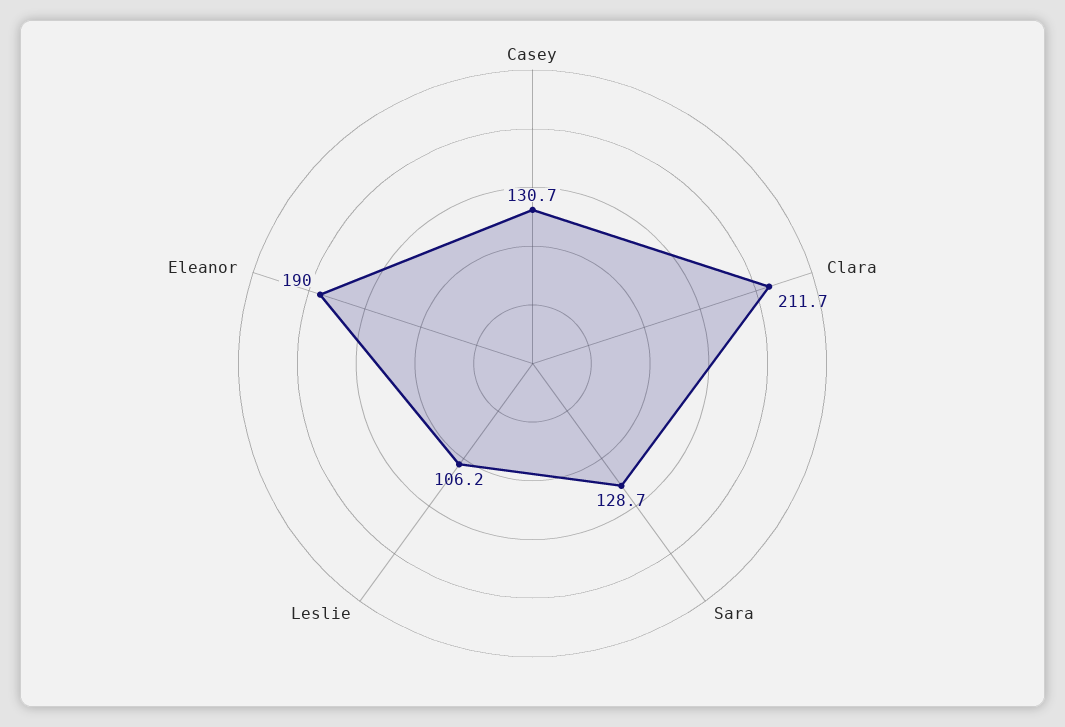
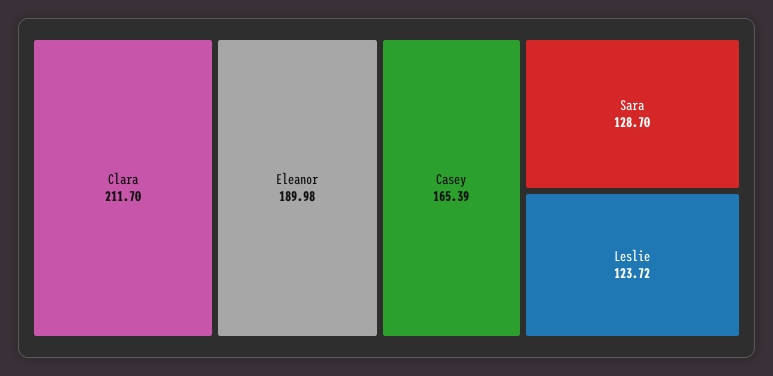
  {
-   "Casey": 130.7,
+   "Casey": 165.39,
    "Clara": 211.7,
    "Sara": 128.7,
-   "Leslie": 106.2,
+   "Leslie": 123.72,
    "Eleanor": 189.98
  }

